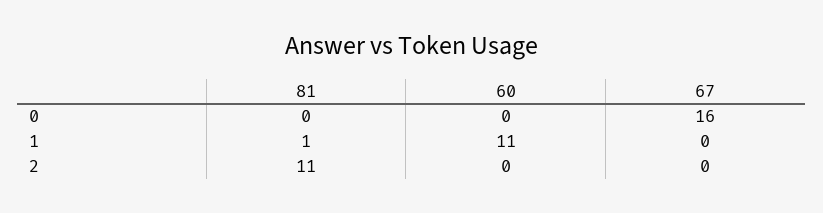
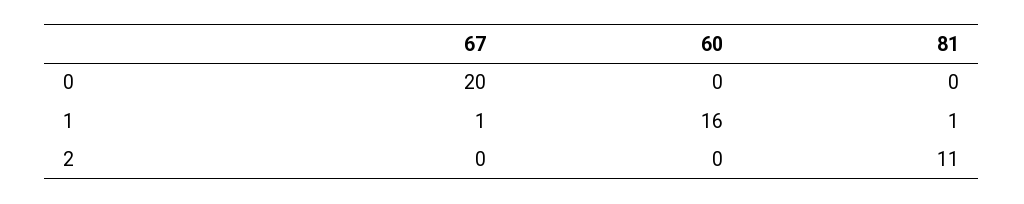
  {
    "81": {
      "0": 0,
      "1": 1,
      "2": 11
    },
    "60": {
      "0": 0,
-     "1": 11,
+     "1": 16,
      "2": 0
    },
    "67": {
-     "0": 16,
+     "0": 20,
-     "1": 0,
+     "1": 1,
      "2": 0
    }
  }

